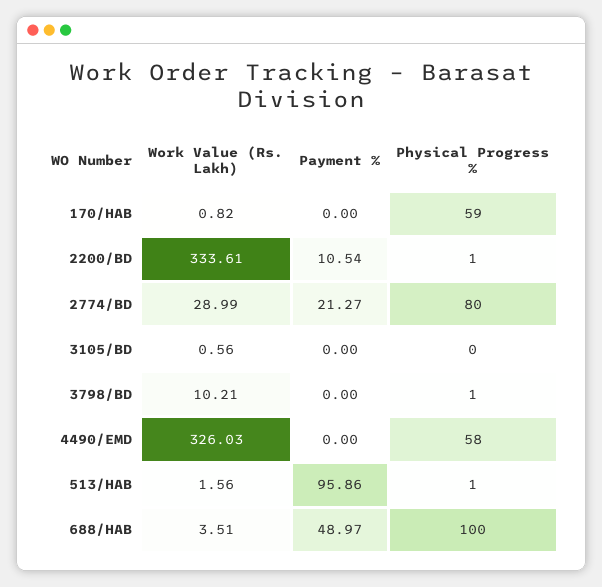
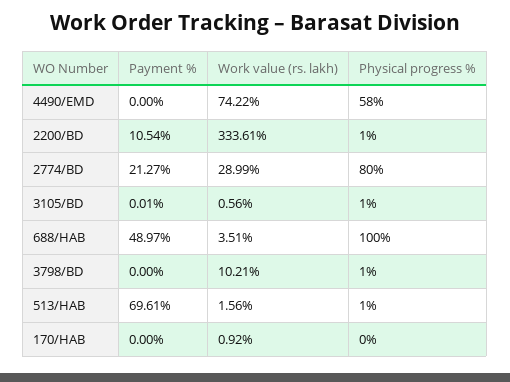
  {
    "Work Value (Rs. Lakh)": {
-     "170/HAB": 0.82,
+     "170/HAB": 0.92,
      "2200/BD": 333.61,
      "2774/BD": 28.99,
      "3105/BD": 0.56,
      "3798/BD": 10.21,
-     "4490/EMD": 326.03,
+     "4490/EMD": 74.22,
      "513/HAB": 1.56,
      "688/HAB": 3.51
    },
    "Payment %": {
      "170/HAB": 0,
      "2200/BD": 10.54,
      "2774/BD": 21.27,
-     "3105/BD": 0,
+     "3105/BD": 0.01,
      "3798/BD": 0,
      "4490/EMD": 0,
-     "513/HAB": 95.86,
+     "513/HAB": 69.61,
      "688/HAB": 48.97
    },
    "Physical Progress %": {
-     "170/HAB": 59,
+     "170/HAB": 0,
      "2200/BD": 1,
      "2774/BD": 80,
-     "3105/BD": 0,
+     "3105/BD": 1,
      "3798/BD": 1,
      "4490/EMD": 58,
      "513/HAB": 1,
      "688/HAB": 100
    }
  }

